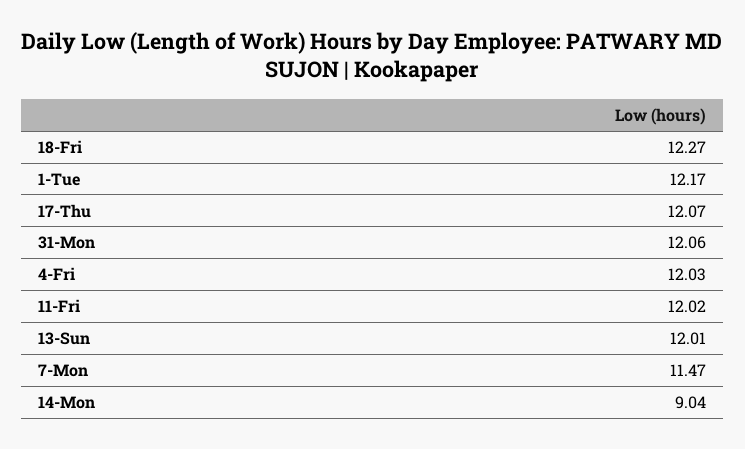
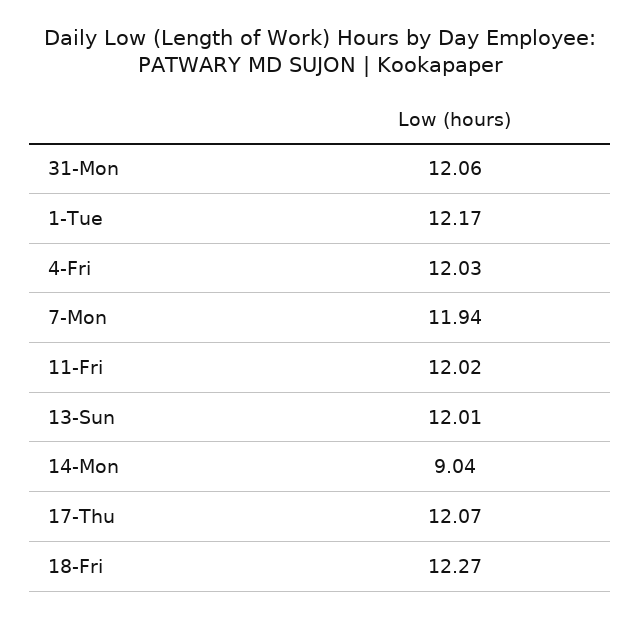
  {
    "18-Fri": 12.27,
    "1-Tue": 12.17,
    "17-Thu": 12.07,
    "31-Mon": 12.06,
    "4-Fri": 12.03,
    "11-Fri": 12.02,
    "13-Sun": 12.01,
-   "7-Mon": 11.47,
+   "7-Mon": 11.94,
    "14-Mon": 9.04
  }

